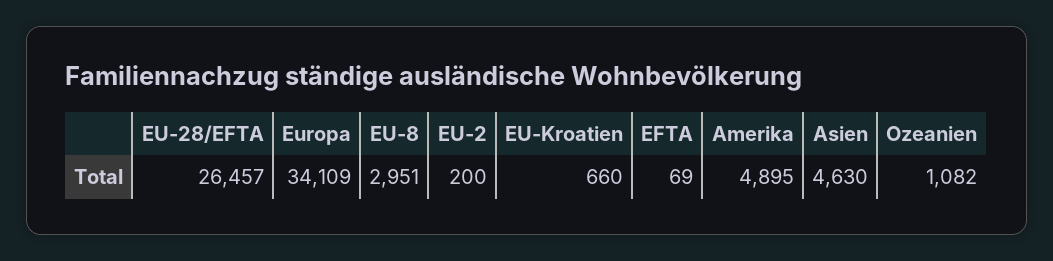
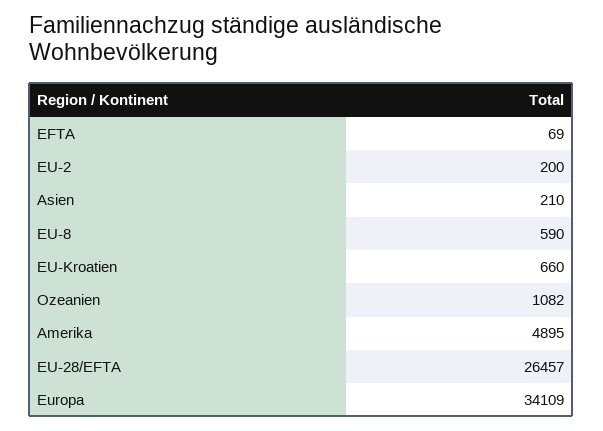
  {
    "EU-28/EFTA": 26457,
    "Europa": 34109,
-   "EU-8": 2951,
+   "EU-8": 590,
    "EU-2": 200,
    "EU-Kroatien": 660,
    "EFTA": 69,
    "Amerika": 4895,
-   "Asien": 4630,
+   "Asien": 210,
    "Ozeanien": 1082
  }

